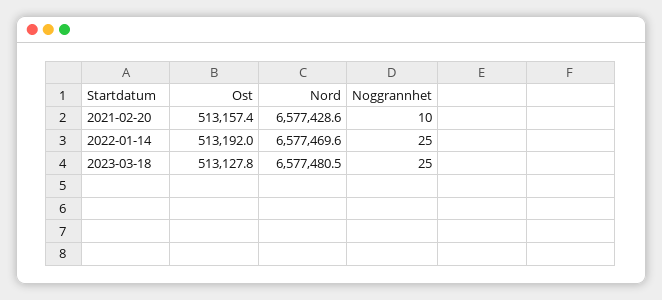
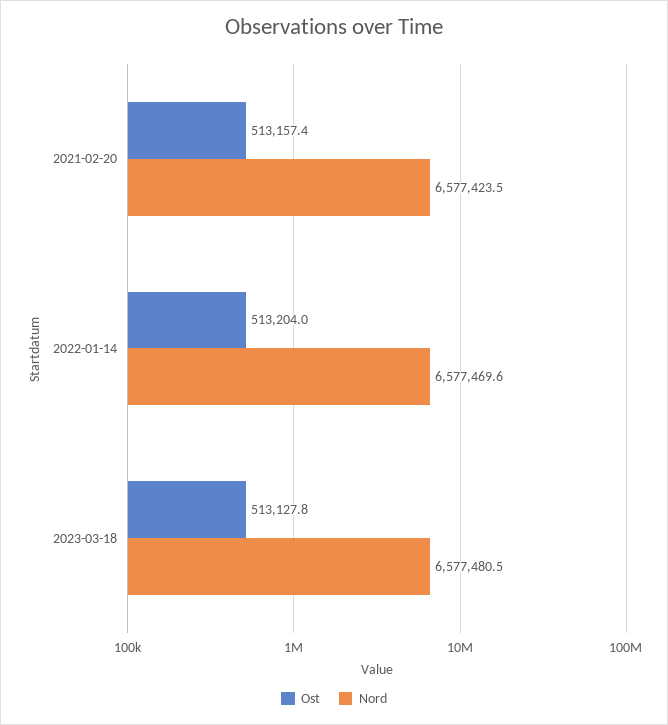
  {
    "Ost": {
      "2021-02-20": 513157.4,
-     "2022-01-14": 513192,
+     "2022-01-14": 513204,
      "2023-03-18": 513127.8
    },
    "Nord": {
-     "2021-02-20": 6577428.6,
+     "2021-02-20": 6577423.5,
      "2022-01-14": 6577469.6,
      "2023-03-18": 6577480.5
-   },
+   }
-   "Noggrannhet": {
-     "2021-02-20": 10,
-     "2022-01-14": 25,
-     "2023-03-18": 25
-   }
  }

